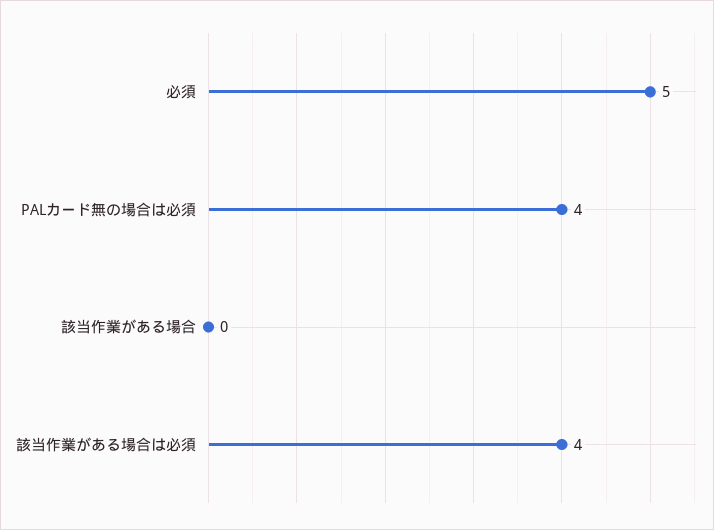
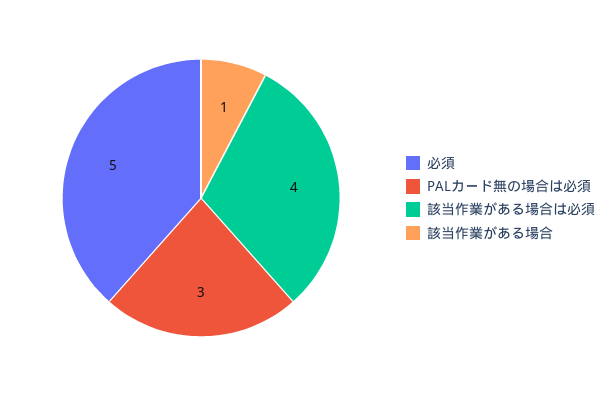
  {
    "必須": 5,
-   "PALカード無の場合は必須": 4,
+   "PALカード無の場合は必須": 3,
-   "該当作業がある場合": 0,
+   "該当作業がある場合": 1,
    "該当作業がある場合は必須": 4
  }

